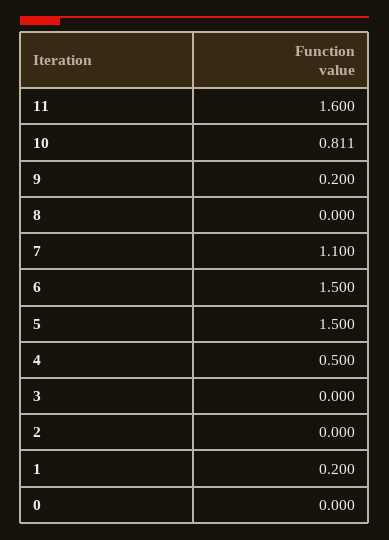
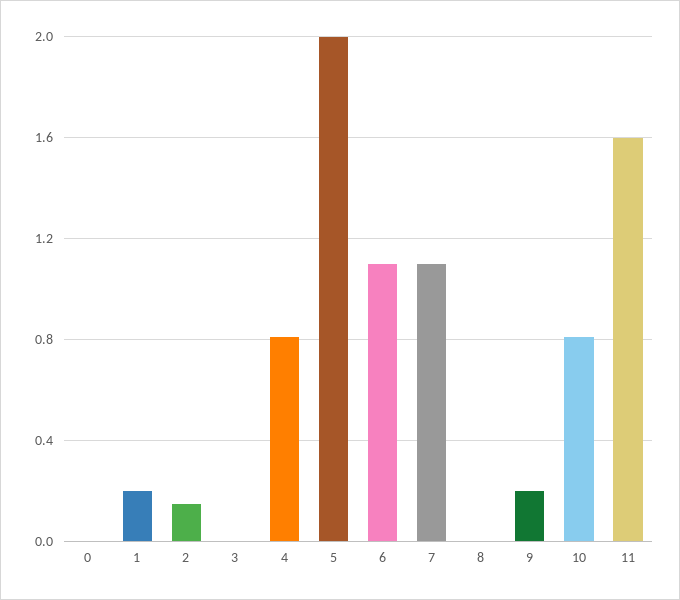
  {
    "11": 1.6,
    "10": 0.811,
    "9": 0.2,
    "8": 0,
    "7": 1.1,
-   "6": 1.5,
+   "6": 1.1,
-   "5": 1.5,
+   "5": 2,
-   "4": 0.5,
+   "4": 0.8,
    "3": 0,
-   "2": 0,
+   "2": 0.15,
    "1": 0.2,
    "0": 0
  }

